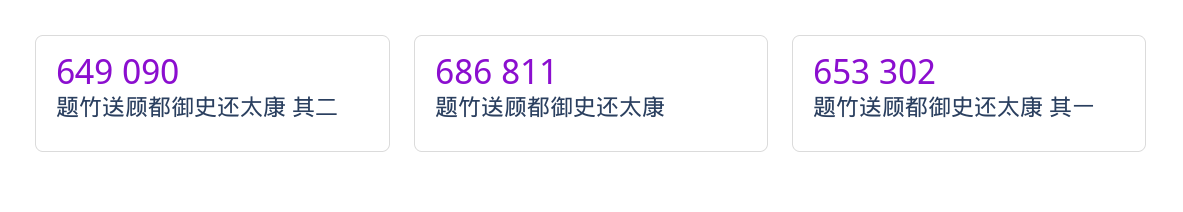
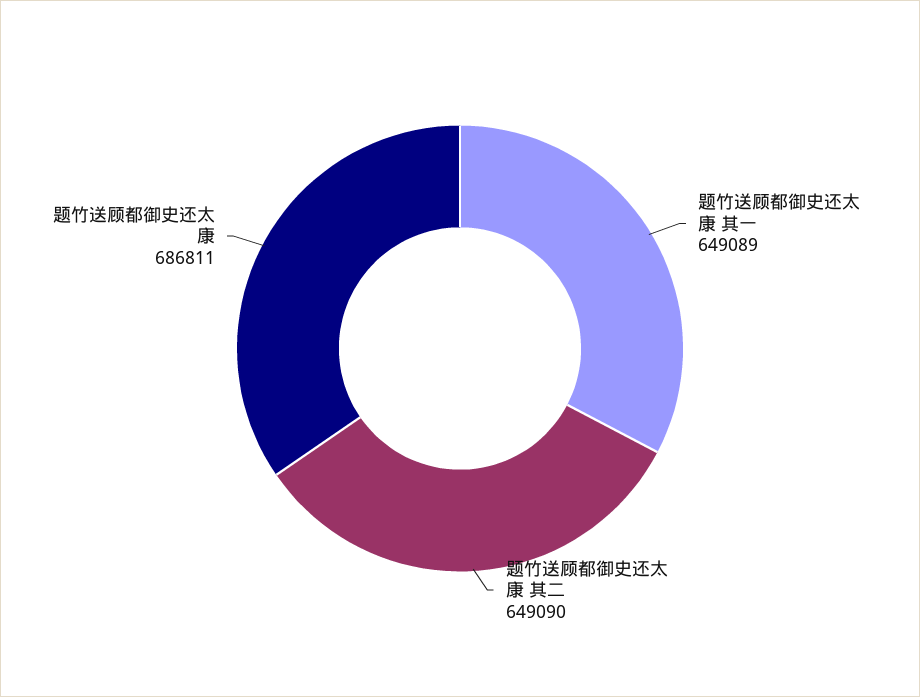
  {
    "题竹送顾都御史还太康 其二": 649090,
    "题竹送顾都御史还太康": 686811,
-   "题竹送顾都御史还太康 其一": 653302
+   "题竹送顾都御史还太康 其一": 649089
  }

